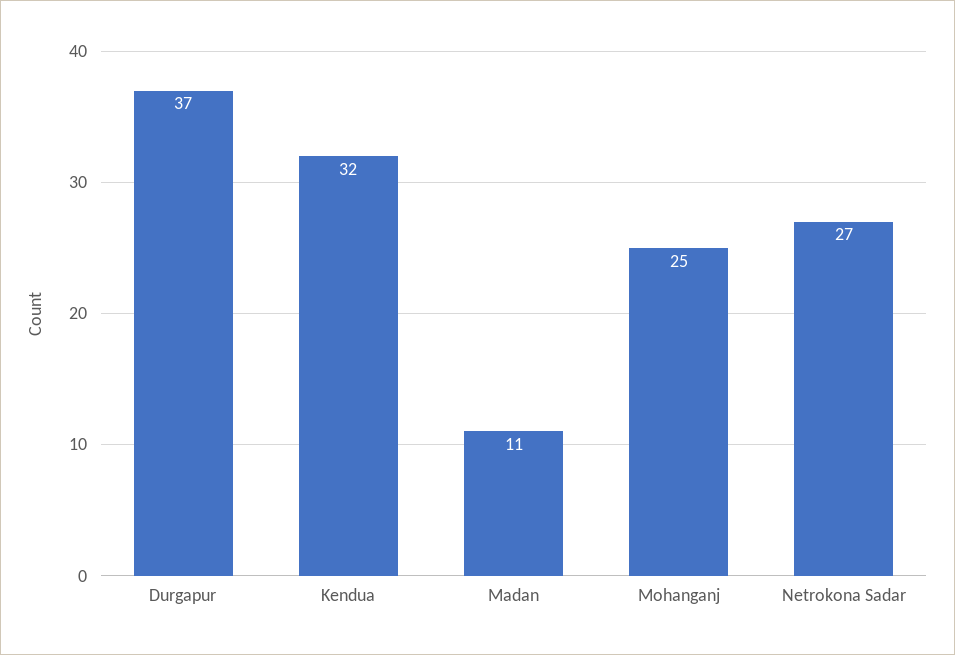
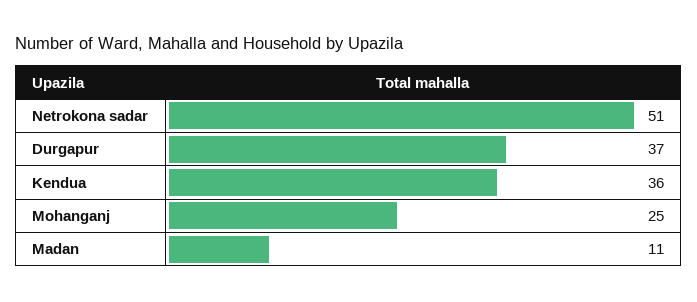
  {
    "Durgapur": 37,
-   "Kendua": 32,
+   "Kendua": 36,
    "Madan": 11,
    "Mohanganj": 25,
-   "Netrokona Sadar": 27
+   "Netrokona Sadar": 51
  }

